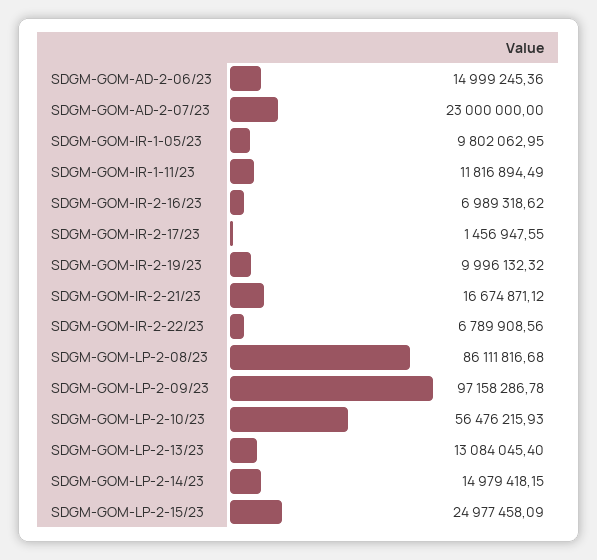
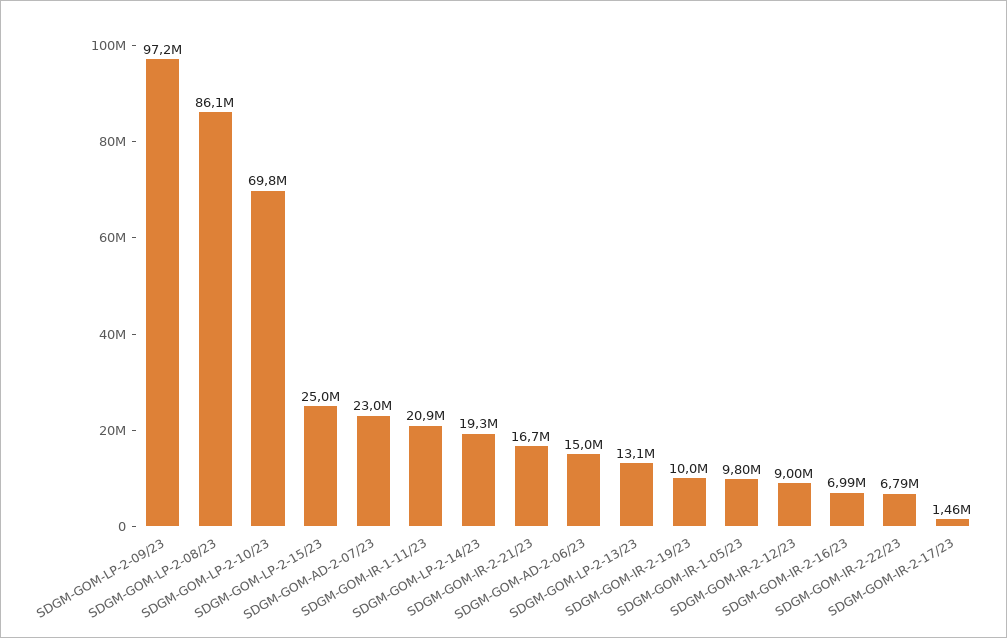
  {
    "SDGM-GOM-AD-2-06/23": 14999245.36,
    "SDGM-GOM-AD-2-07/23": 23000000,
    "SDGM-GOM-IR-1-05/23": 9802062.95,
-   "SDGM-GOM-IR-1-11/23": 11816894.49,
+   "SDGM-GOM-IR-1-11/23": 20900000,
    "SDGM-GOM-IR-2-16/23": 6989318.62,
    "SDGM-GOM-IR-2-17/23": 1456947.55,
    "SDGM-GOM-IR-2-19/23": 9996132.32,
    "SDGM-GOM-IR-2-21/23": 16674871.12,
    "SDGM-GOM-IR-2-22/23": 6789908.56,
    "SDGM-GOM-LP-2-08/23": 86111816.68,
    "SDGM-GOM-LP-2-09/23": 97158286.78,
-   "SDGM-GOM-LP-2-10/23": 56476215.93,
+   "SDGM-GOM-LP-2-10/23": 69800000,
    "SDGM-GOM-LP-2-13/23": 13084045.4,
-   "SDGM-GOM-LP-2-14/23": 14979418.15,
+   "SDGM-GOM-LP-2-14/23": 19300000,
-   "SDGM-GOM-LP-2-15/23": 24977458.09
+   "SDGM-GOM-LP-2-15/23": 24977458.09,
+   "SDGM-GOM-IR-2-12/23": 9000000
  }

